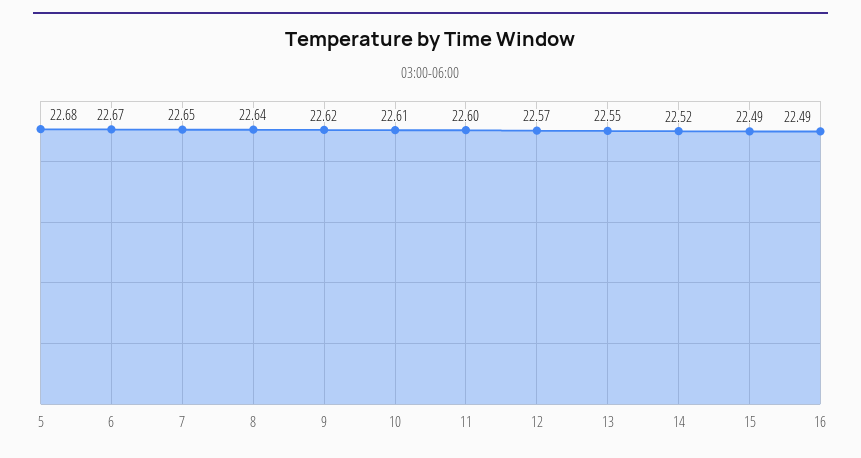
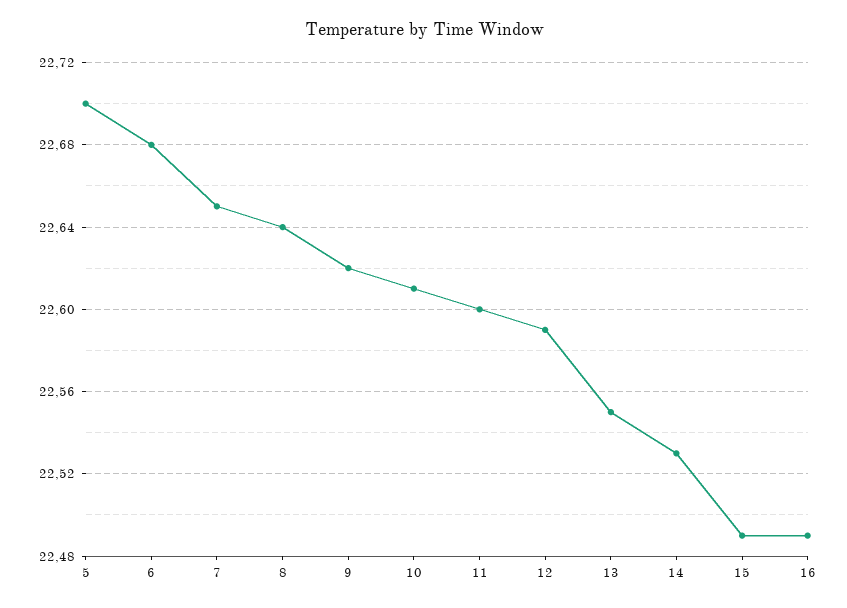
  {
-   "5": 22.68,
+   "5": 22.7,
-   "6": 22.67,
+   "6": 22.68,
    "7": 22.65,
    "8": 22.64,
    "9": 22.62,
    "10": 22.61,
    "11": 22.6,
-   "12": 22.57,
+   "12": 22.59,
    "13": 22.55,
-   "14": 22.52,
+   "14": 22.53,
    "15": 22.49,
    "16": 22.49
  }

